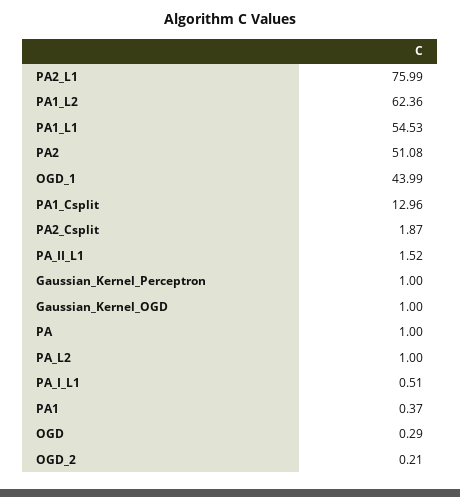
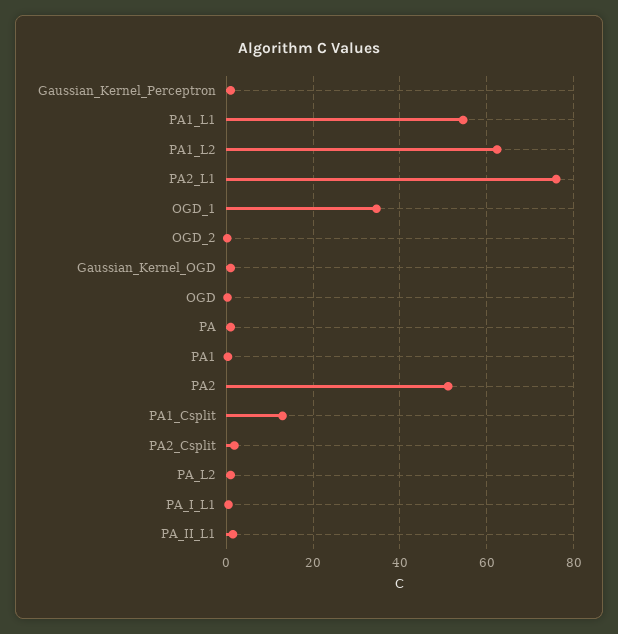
  {
    "PA2_L1": 75.99,
    "PA1_L2": 62.36,
    "PA1_L1": 54.53,
    "PA2": 51.08,
-   "OGD_1": 43.99,
+   "OGD_1": 34,
    "PA1_Csplit": 12.96,
    "PA2_Csplit": 1.87,
    "PA_II_L1": 1.52,
    "Gaussian_Kernel_Perceptron": 1,
    "Gaussian_Kernel_OGD": 1,
    "PA": 1,
    "PA_L2": 1,
    "PA_I_L1": 0.51,
    "PA1": 0.37,
    "OGD": 0.29,
    "OGD_2": 0.21
  }

